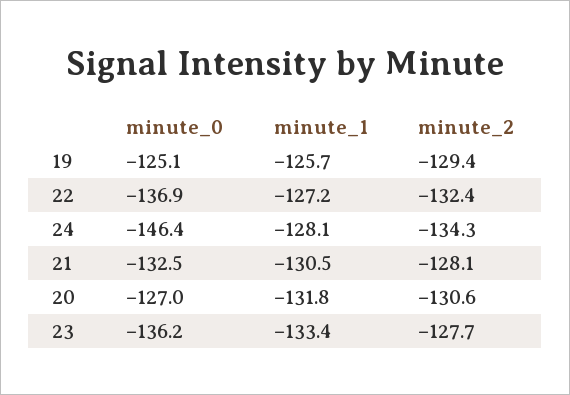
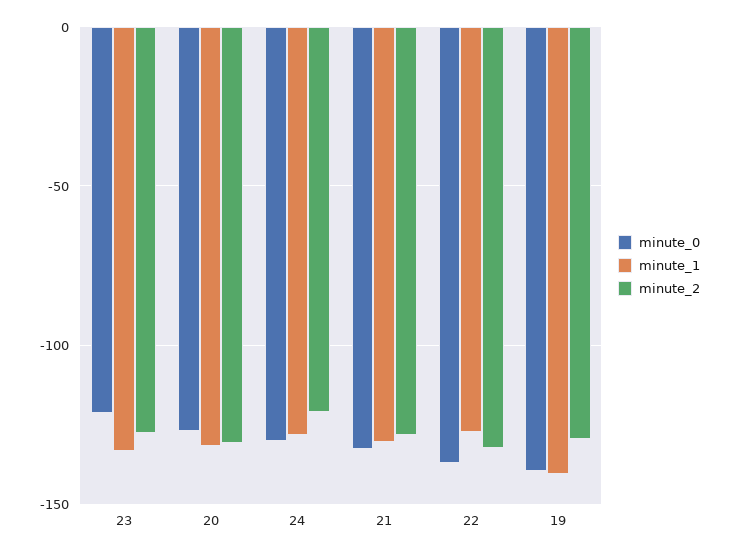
  {
    "minute_0": {
-     "19": -125.1,
+     "19": -140,
      "22": -136.9,
-     "24": -146.4,
+     "24": -130,
      "21": -132.5,
      "20": -127,
-     "23": -136.2
+     "23": -120
    },
    "minute_1": {
-     "19": -125.7,
+     "19": -140,
      "22": -127.2,
      "24": -128.1,
      "21": -130.5,
      "20": -131.8,
      "23": -133.4
    },
    "minute_2": {
      "19": -129.4,
      "22": -132.4,
-     "24": -134.3,
+     "24": -120,
      "21": -128.1,
      "20": -130.6,
      "23": -127.7
    }
  }

